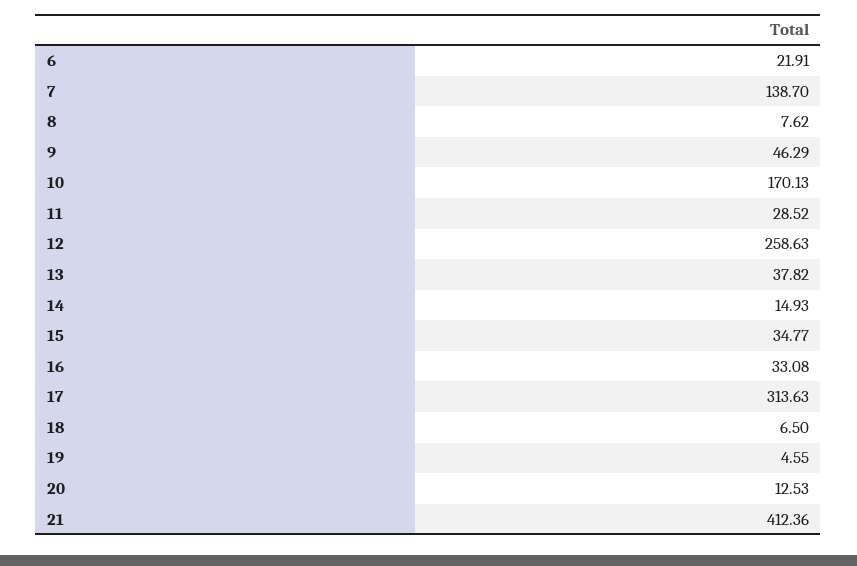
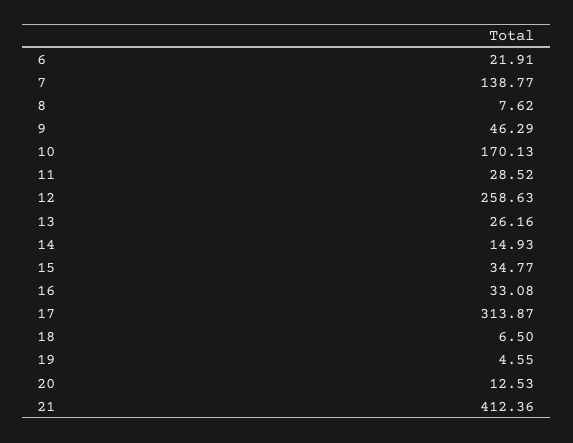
  {
    "6": 21.91,
-   "7": 138.7,
+   "7": 138.77,
    "8": 7.62,
    "9": 46.29,
    "10": 170.13,
    "11": 28.52,
    "12": 258.63,
-   "13": 37.82,
+   "13": 26.16,
    "14": 14.93,
    "15": 34.77,
    "16": 33.08,
-   "17": 313.63,
+   "17": 313.87,
    "18": 6.5,
    "19": 4.55,
    "20": 12.53,
    "21": 412.36
  }

